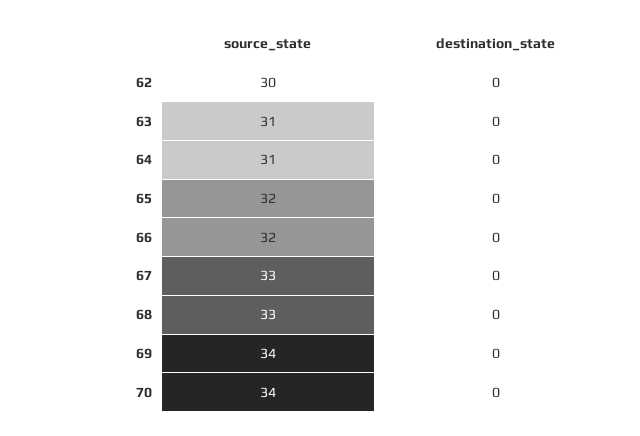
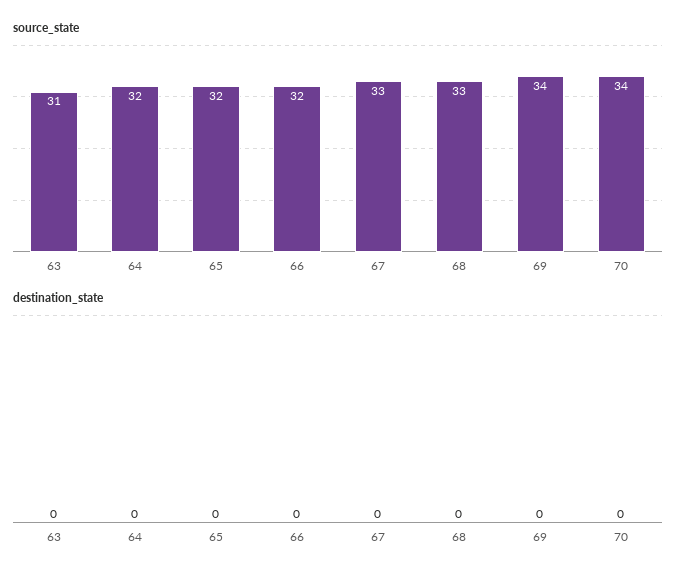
  {
    "source_state": {
-     "62": 30,
      "63": 31,
-     "64": 31,
+     "64": 32,
      "65": 32,
      "66": 32,
      "67": 33,
      "68": 33,
      "69": 34,
      "70": 34
    },
    "destination_state": {
-     "62": 0,
      "63": 0,
      "64": 0,
      "65": 0,
      "66": 0,
      "67": 0,
      "68": 0,
      "69": 0,
      "70": 0
    }
  }

